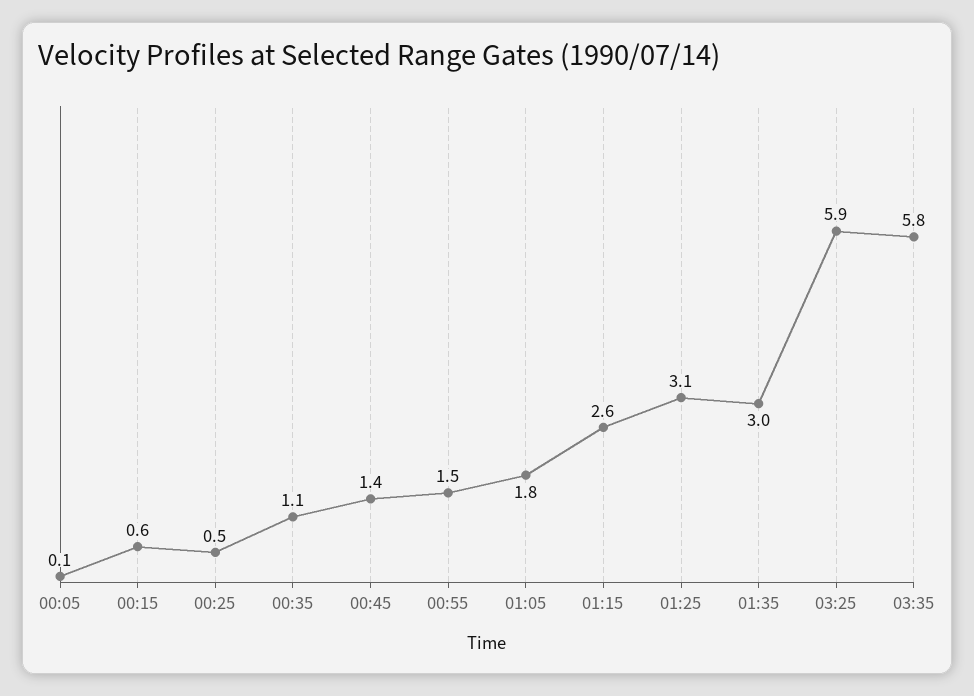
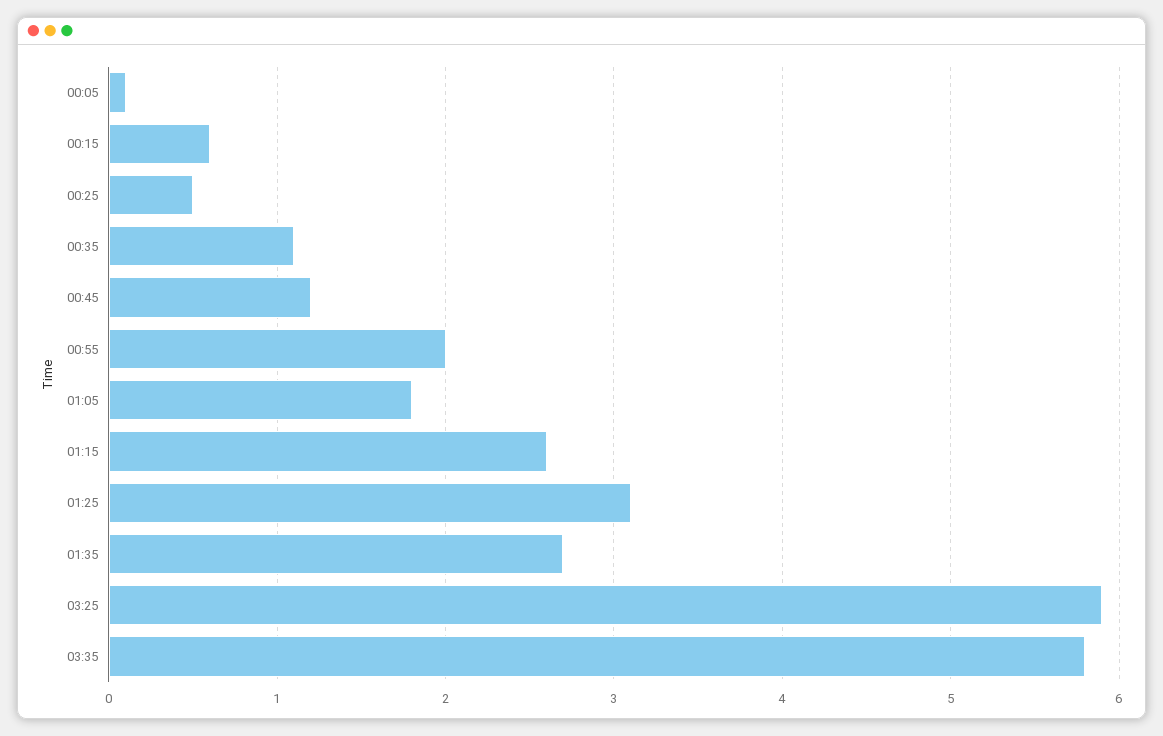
  {
    "00:05": 0.1,
    "00:15": 0.6,
    "00:25": 0.5,
    "00:35": 1.1,
-   "00:45": 1.4,
+   "00:45": 1.2,
-   "00:55": 1.5,
+   "00:55": 2,
    "01:05": 1.8,
    "01:15": 2.6,
    "01:25": 3.1,
-   "01:35": 3,
+   "01:35": 2.7,
    "03:25": 5.9,
    "03:35": 5.8
  }

